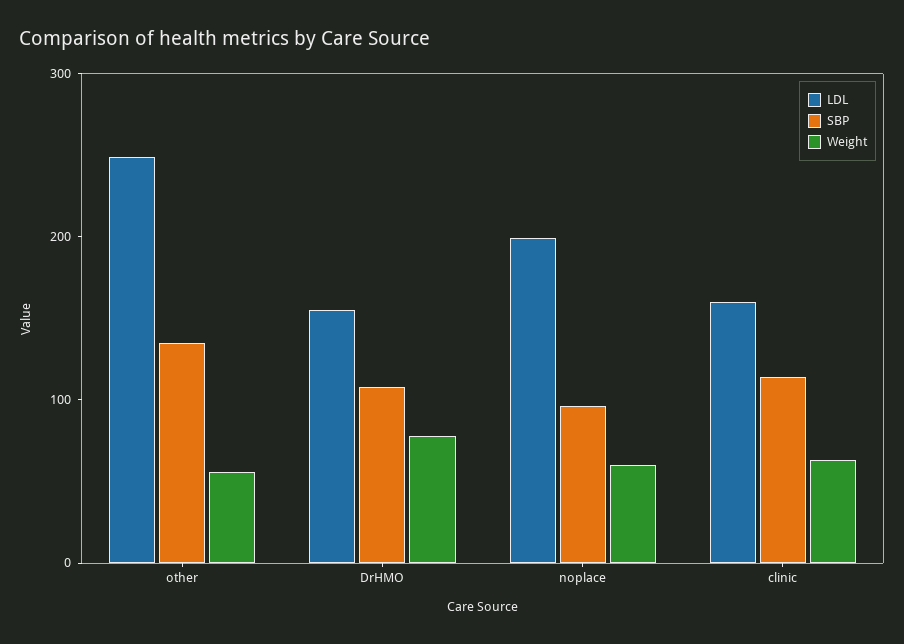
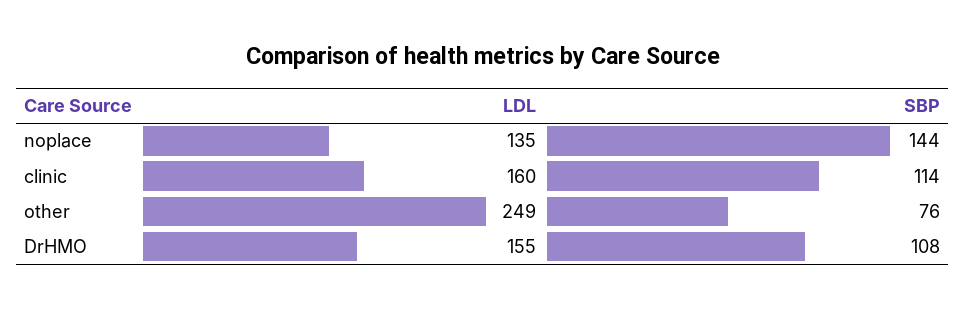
  {
    "LDL": {
      "other": 249,
      "DrHMO": 155,
-     "noplace": 200,
+     "noplace": 135,
      "clinic": 160
    },
    "SBP": {
-     "other": 140,
+     "other": 76,
      "DrHMO": 108,
-     "noplace": 100,
+     "noplace": 144,
      "clinic": 114
-   },
+   }
-   "Weight": {
-     "other": 60,
-     "DrHMO": 80,
-     "noplace": 60,
-     "clinic": 60
-   }
  }

